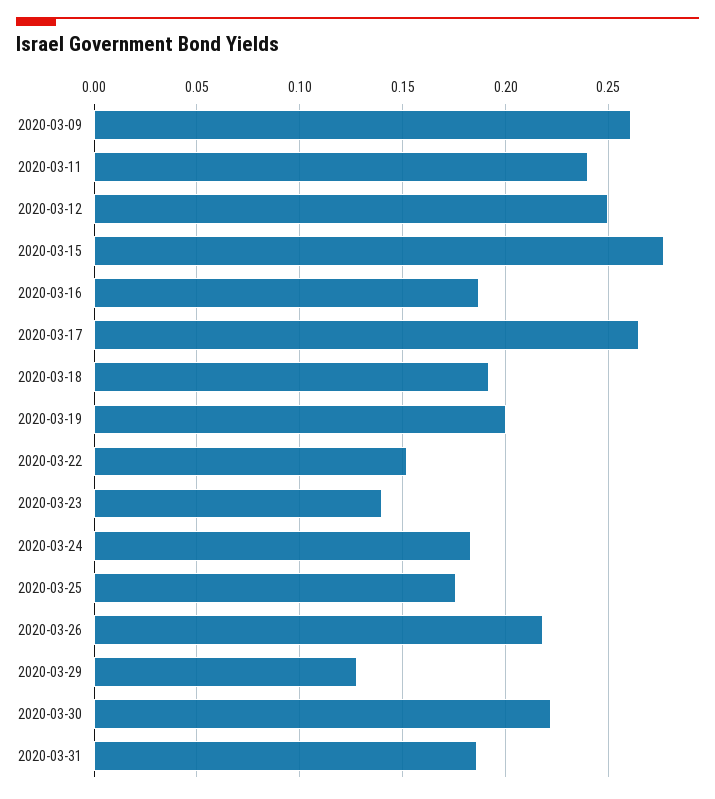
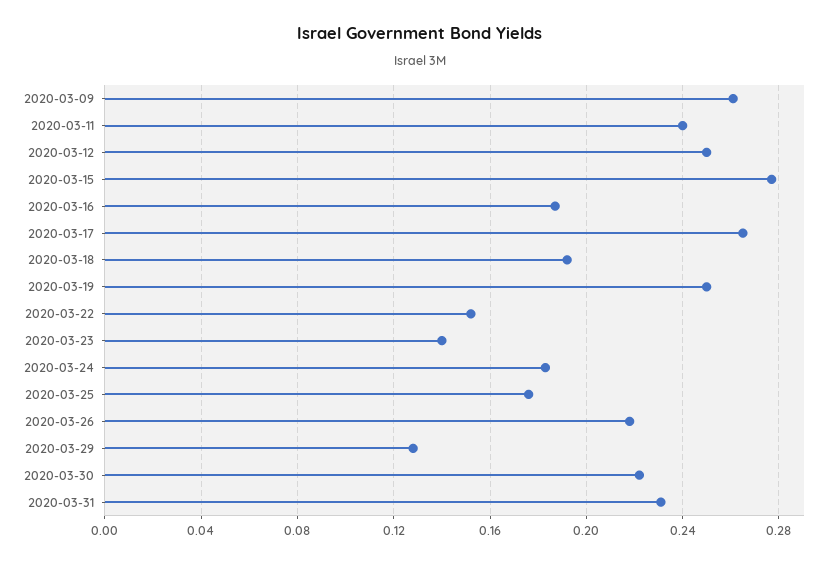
  {
    "2020-03-09": 0.26,
    "2020-03-11": 0.24,
    "2020-03-12": 0.25,
    "2020-03-15": 0.275,
    "2020-03-16": 0.185,
    "2020-03-17": 0.265,
    "2020-03-18": 0.19,
-   "2020-03-19": 0.2,
+   "2020-03-19": 0.25,
    "2020-03-22": 0.15,
    "2020-03-23": 0.14,
    "2020-03-24": 0.185,
    "2020-03-25": 0.175,
    "2020-03-26": 0.22,
    "2020-03-29": 0.13,
    "2020-03-30": 0.22,
-   "2020-03-31": 0.185
+   "2020-03-31": 0.23
  }

